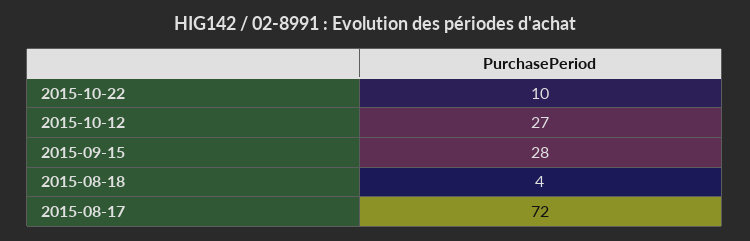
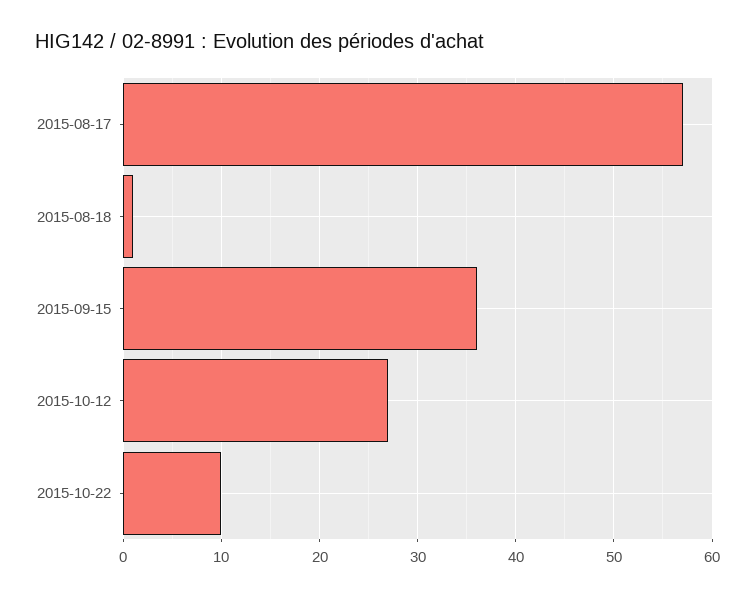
  {
    "2015-10-22": 10,
    "2015-10-12": 27,
-   "2015-09-15": 28,
+   "2015-09-15": 36,
-   "2015-08-18": 4,
+   "2015-08-18": 1,
-   "2015-08-17": 72
+   "2015-08-17": 57
  }

